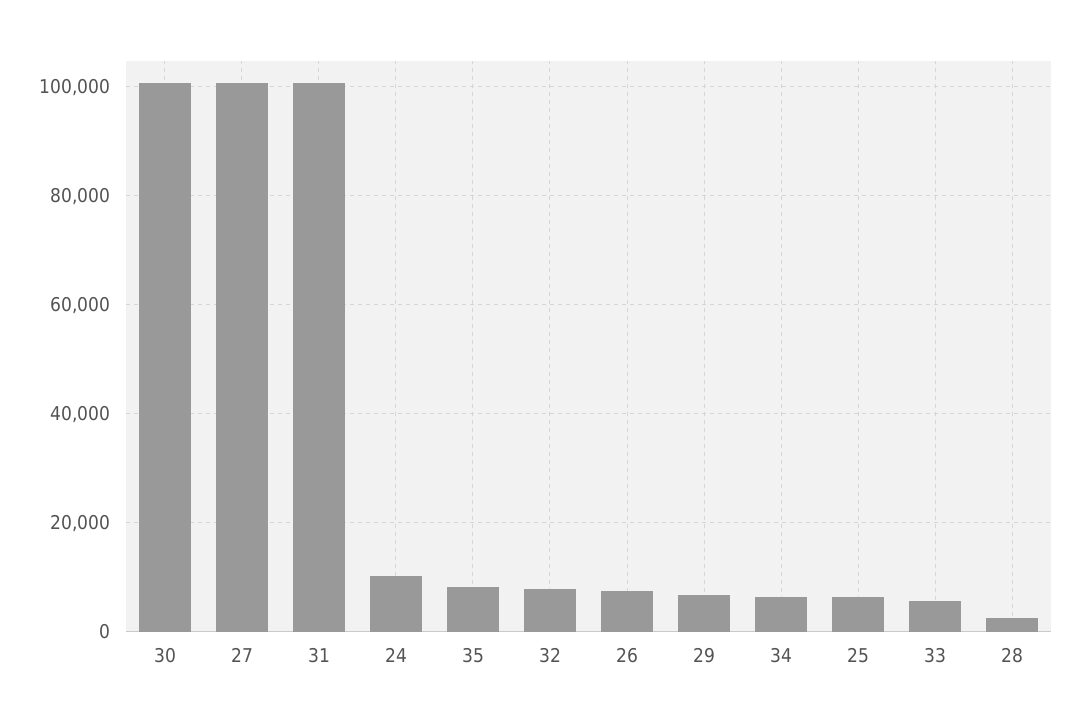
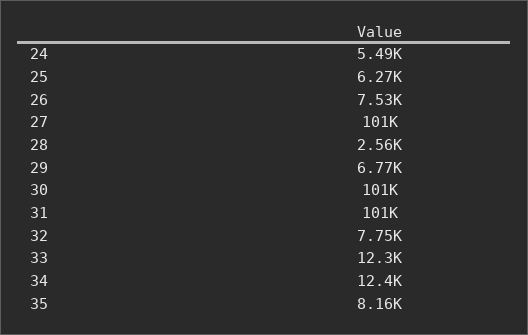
  {
    "30": 101000,
    "27": 101000,
    "31": 101000,
-   "24": 10000,
+   "24": 5490,
    "35": 8160,
    "32": 7750,
    "26": 7530,
    "29": 6770,
-   "34": 6000,
+   "34": 12400,
    "25": 6270,
-   "33": 6000,
+   "33": 12300,
    "28": 2560
  }

